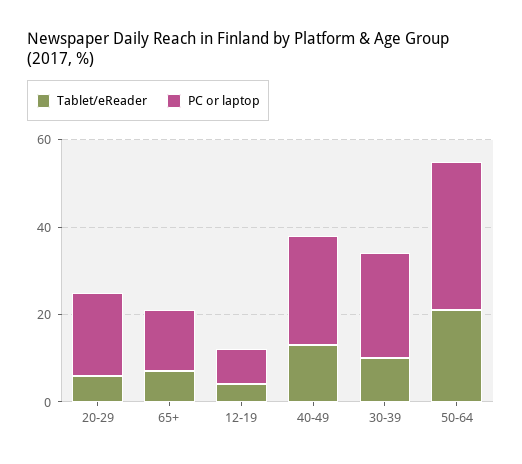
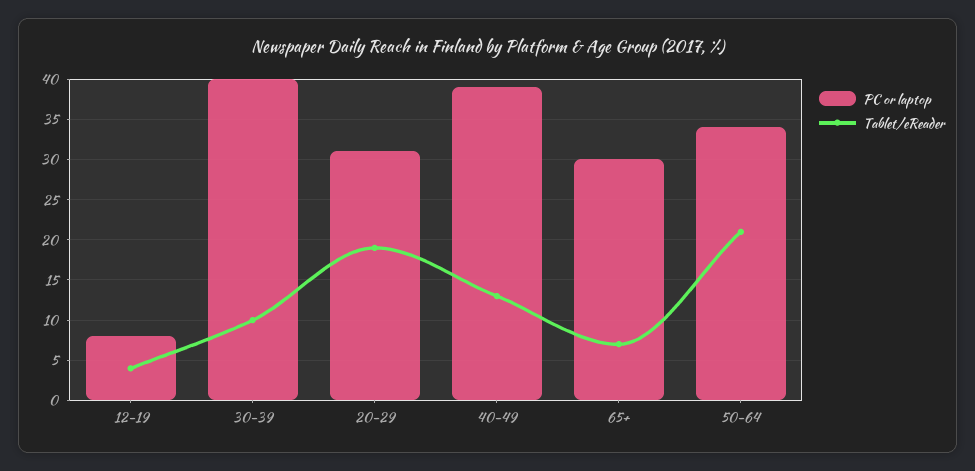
  {
    "Tablet/eReader": {
-     "20-29": 5,
+     "20-29": 19,
      "65+": 7,
      "12-19": 4,
      "40-49": 13,
      "30-39": 10,
      "50-64": 21
    },
    "PC or laptop": {
-     "20-29": 20,
+     "20-29": 31,
-     "65+": 15,
+     "65+": 30,
      "12-19": 8,
-     "40-49": 25,
+     "40-49": 39,
-     "30-39": 25,
+     "30-39": 40,
      "50-64": 34
    }
  }

